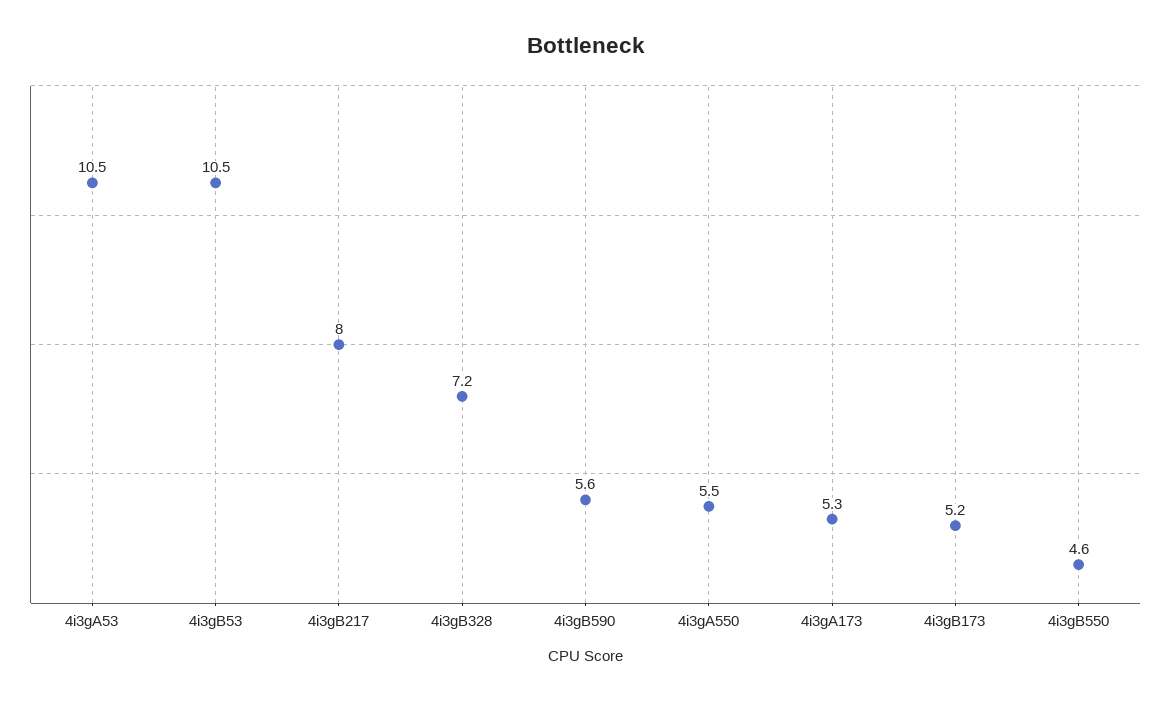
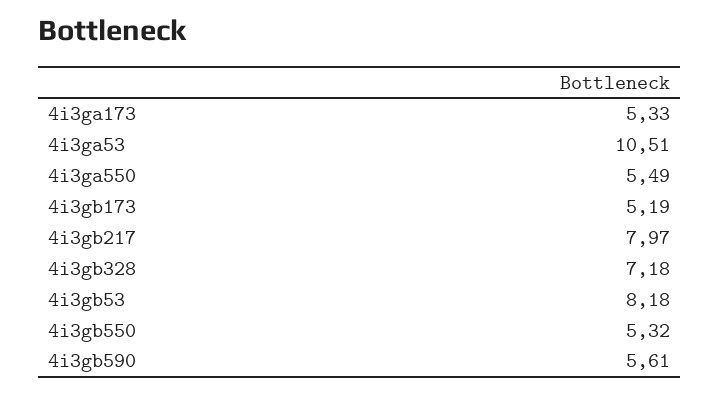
  {
    "4i3gA53": 10.51,
-   "4i3gB53": 10.5,
+   "4i3gB53": 8.18,
    "4i3gB217": 7.97,
    "4i3gB328": 7.18,
    "4i3gB590": 5.61,
    "4i3gA550": 5.49,
    "4i3gA173": 5.33,
    "4i3gB173": 5.19,
-   "4i3gB550": 4.6
+   "4i3gB550": 5.32
  }

